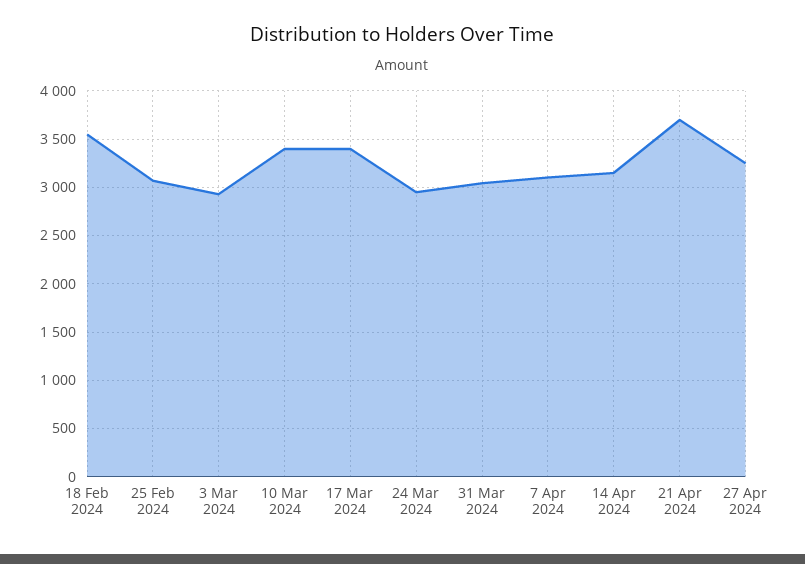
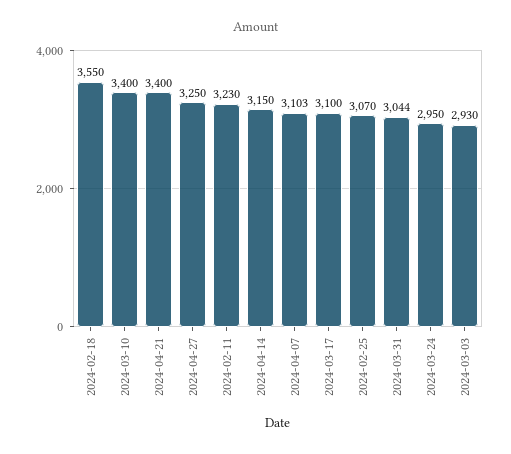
  {
    "18 Feb 2024": 3550,
    "25 Feb 2024": 3070,
    "3 Mar 2024": 2930,
    "10 Mar 2024": 3400,
-   "17 Mar 2024": 3400,
+   "17 Mar 2024": 3100,
    "24 Mar 2024": 2950,
    "31 Mar 2024": 3044,
    "7 Apr 2024": 3103,
    "14 Apr 2024": 3150,
-   "21 Apr 2024": 3700,
+   "21 Apr 2024": 3400,
-   "27 Apr 2024": 3250
+   "27 Apr 2024": 3250,
+   "2024-02-11": 3230
  }

